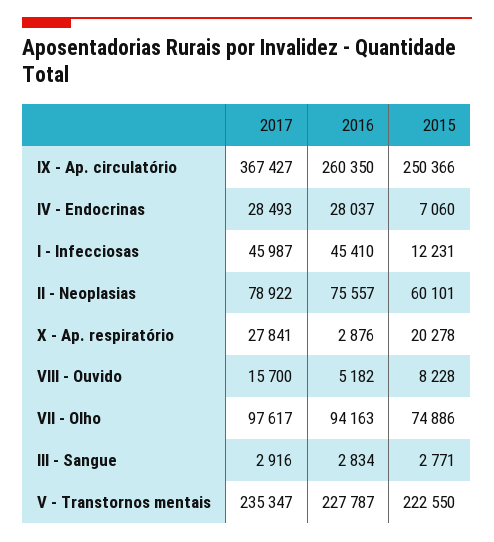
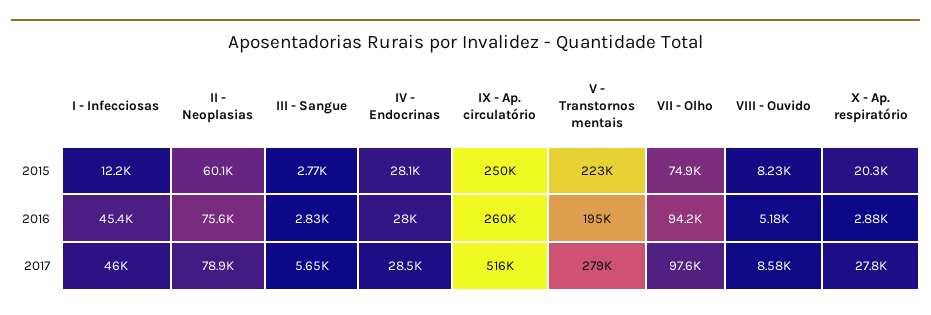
  {
    "2017": {
-     "IX - Ap. circulatório": 367427,
+     "IX - Ap. circulatório": 516000,
      "IV - Endocrinas": 28493,
      "I - Infecciosas": 45987,
      "II - Neoplasias": 78922,
      "X - Ap. respiratório": 27841,
-     "VIII - Ouvido": 15700,
+     "VIII - Ouvido": 8580,
      "VII - Olho": 97617,
-     "III - Sangue": 2916,
+     "III - Sangue": 5650,
-     "V - Transtornos mentais": 235347
+     "V - Transtornos mentais": 279000
    },
    "2016": {
      "IX - Ap. circulatório": 260350,
      "IV - Endocrinas": 28037,
      "I - Infecciosas": 45410,
      "II - Neoplasias": 75557,
      "X - Ap. respiratório": 2876,
      "VIII - Ouvido": 5182,
      "VII - Olho": 94163,
      "III - Sangue": 2834,
-     "V - Transtornos mentais": 227787
+     "V - Transtornos mentais": 195000
    },
    "2015": {
      "IX - Ap. circulatório": 250366,
-     "IV - Endocrinas": 7060,
+     "IV - Endocrinas": 28100,
      "I - Infecciosas": 12231,
      "II - Neoplasias": 60101,
      "X - Ap. respiratório": 20278,
      "VIII - Ouvido": 8228,
      "VII - Olho": 74886,
      "III - Sangue": 2771,
      "V - Transtornos mentais": 222550
    }
  }

